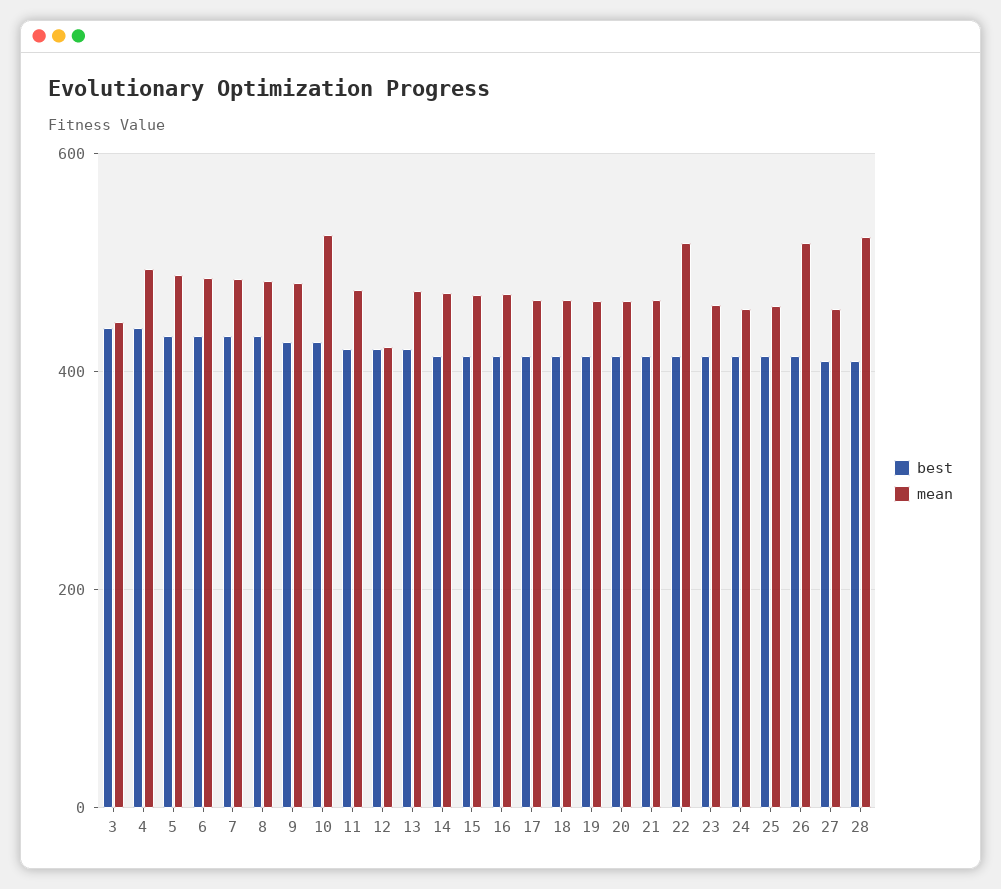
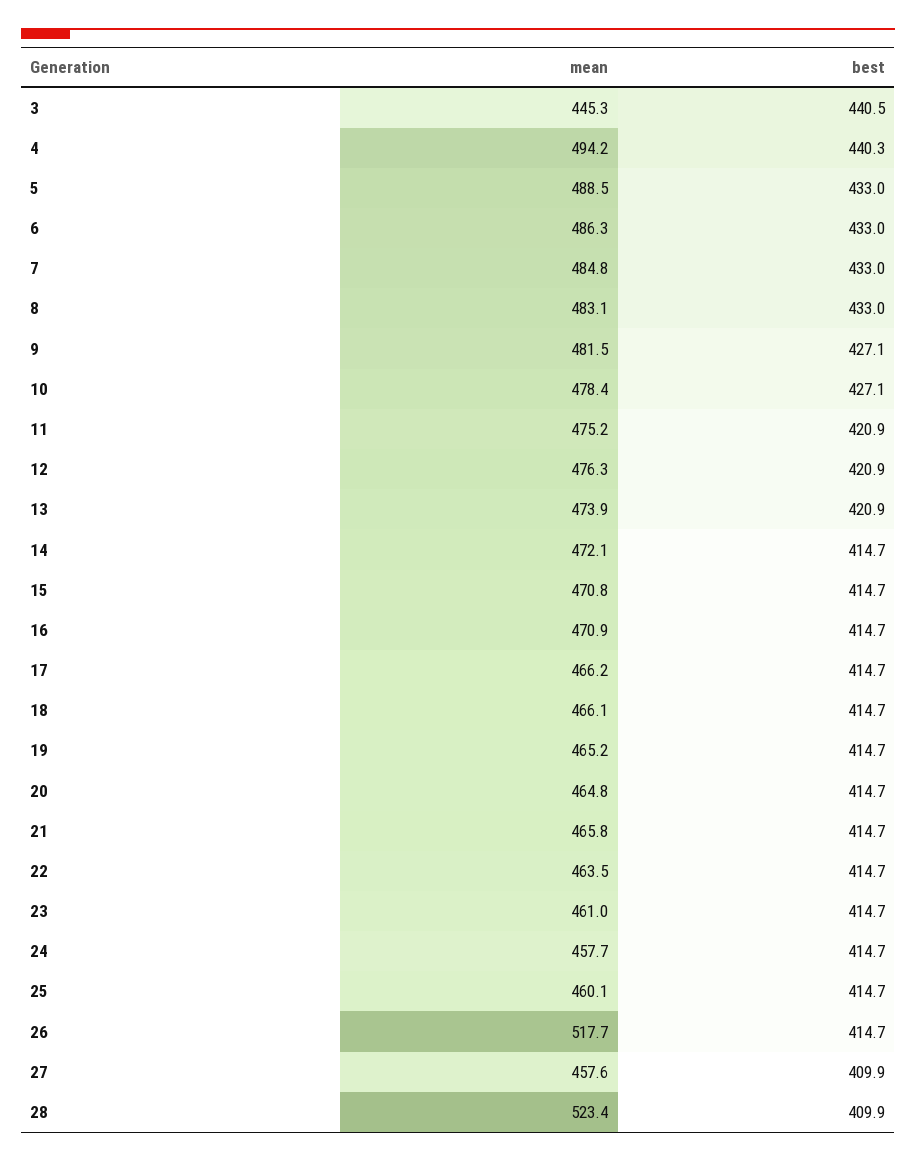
  {
    "best": {
      "3": 440.5,
      "4": 440.3,
      "5": 433,
      "6": 433,
      "7": 433,
      "8": 433,
      "9": 427.1,
      "10": 427.1,
      "11": 420.9,
      "12": 420.9,
      "13": 420.9,
      "14": 414.7,
      "15": 414.7,
      "16": 414.7,
      "17": 414.7,
      "18": 414.7,
      "19": 414.7,
      "20": 414.7,
      "21": 414.7,
      "22": 414.7,
      "23": 414.7,
      "24": 414.7,
      "25": 414.7,
      "26": 414.7,
      "27": 409.9,
      "28": 409.9
    },
    "mean": {
      "3": 445.3,
      "4": 494.2,
      "5": 488.5,
      "6": 486.3,
      "7": 484.8,
      "8": 483.1,
      "9": 481.5,
-     "10": 520,
+     "10": 478.4,
      "11": 475.2,
-     "12": 420,
+     "12": 476.3,
      "13": 473.9,
      "14": 472.1,
      "15": 470.8,
      "16": 470.9,
      "17": 466.2,
      "18": 466.1,
      "19": 465.2,
      "20": 464.8,
      "21": 465.8,
-     "22": 520,
+     "22": 463.5,
      "23": 461,
      "24": 457.7,
      "25": 460.1,
      "26": 517.7,
      "27": 457.6,
      "28": 523.4
    }
  }

